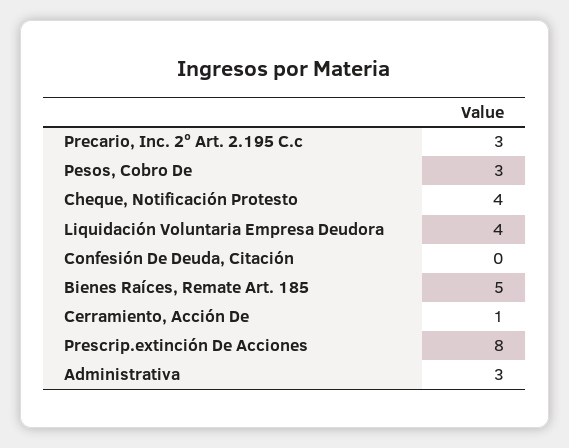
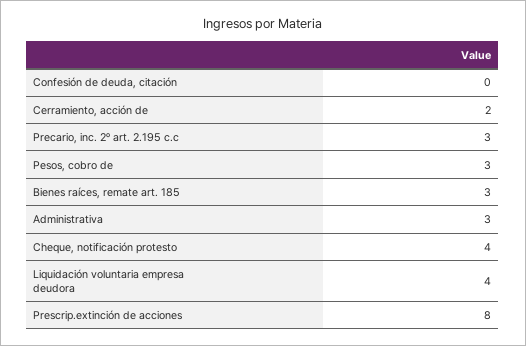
  {
    "Precario, Inc. 2º Art. 2.195 C.c": 3,
    "Pesos, Cobro De": 3,
    "Cheque, Notificación Protesto": 4,
    "Liquidación Voluntaria Empresa Deudora": 4,
    "Confesión De Deuda, Citación": 0,
-   "Bienes Raíces, Remate Art. 185": 5,
+   "Bienes Raíces, Remate Art. 185": 3,
-   "Cerramiento, Acción De": 1,
+   "Cerramiento, Acción De": 2,
    "Prescrip.extinción De Acciones": 8,
    "Administrativa": 3
  }

